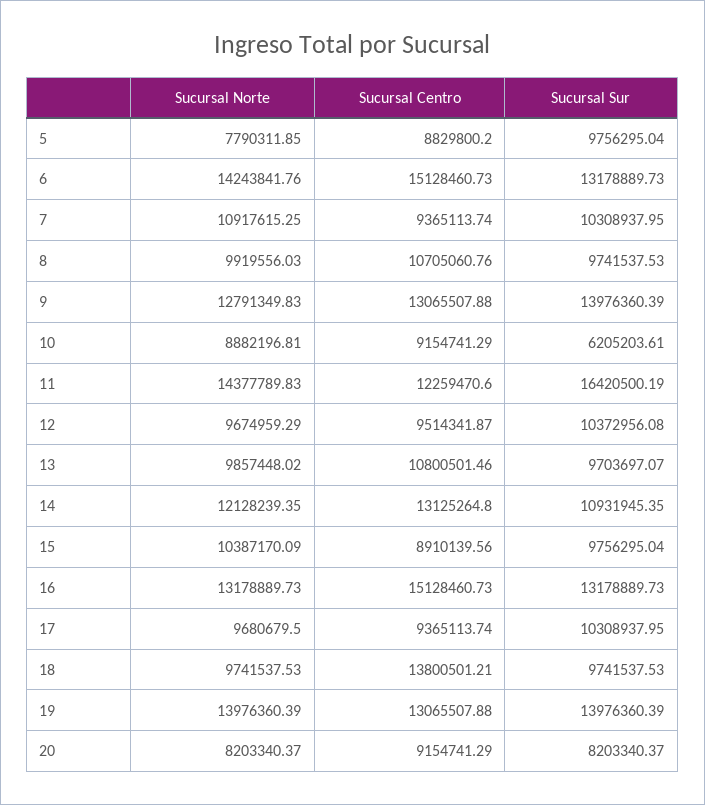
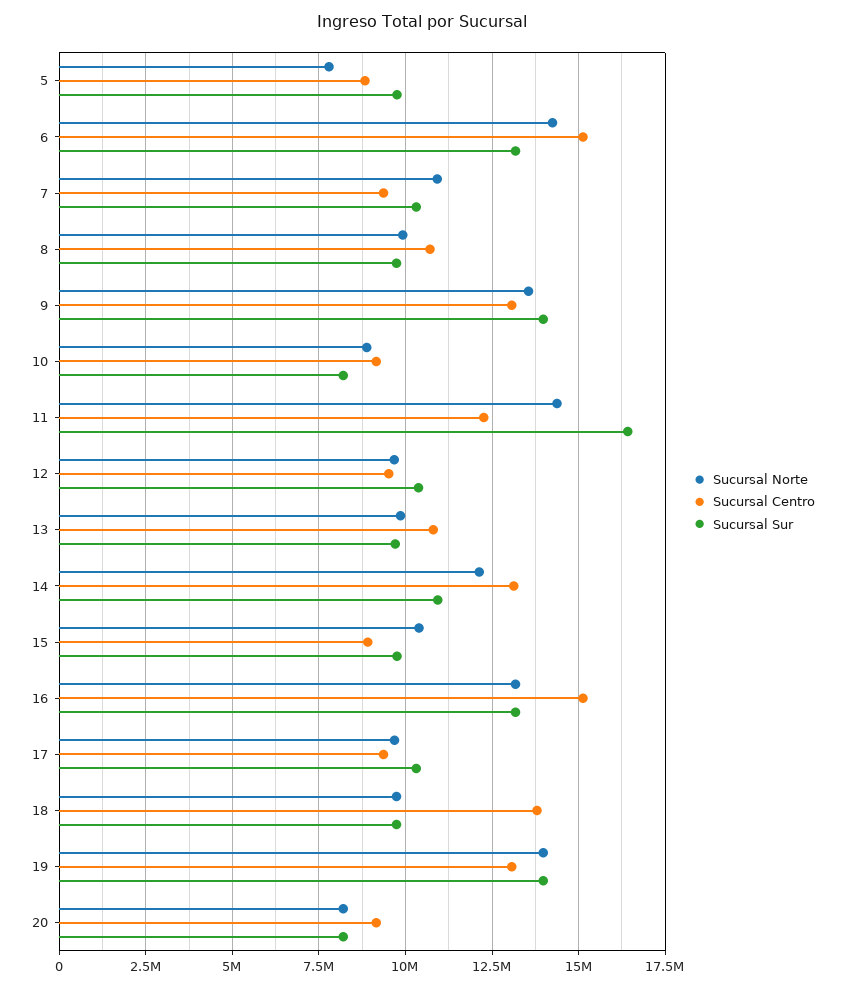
  {
    "Sucursal Norte": {
      "5": 7790311.85,
      "6": 14243841.76,
      "7": 10917615.25,
      "8": 9919556.03,
-     "9": 12791349.83,
+     "9": 13500000,
      "10": 8882196.81,
      "11": 14377789.83,
      "12": 9674959.29,
      "13": 9857448.02,
      "14": 12128239.35,
      "15": 10387170.09,
      "16": 13178889.73,
      "17": 9680679.5,
      "18": 9741537.53,
      "19": 13976360.39,
      "20": 8203340.37
    },
    "Sucursal Centro": {
      "5": 8829800.2,
      "6": 15128460.73,
      "7": 9365113.74,
      "8": 10705060.76,
      "9": 13065507.88,
      "10": 9154741.29,
      "11": 12259470.6,
      "12": 9514341.87,
      "13": 10800501.46,
      "14": 13125264.8,
      "15": 8910139.56,
      "16": 15128460.73,
      "17": 9365113.74,
      "18": 13800501.21,
      "19": 13065507.88,
      "20": 9154741.29
    },
    "Sucursal Sur": {
      "5": 9756295.04,
      "6": 13178889.73,
      "7": 10308937.95,
      "8": 9741537.53,
      "9": 13976360.39,
-     "10": 6205203.61,
+     "10": 8250000,
      "11": 16420500.19,
      "12": 10372956.08,
      "13": 9703697.07,
      "14": 10931945.35,
      "15": 9756295.04,
      "16": 13178889.73,
      "17": 10308937.95,
      "18": 9741537.53,
      "19": 13976360.39,
      "20": 8203340.37
    }
  }

